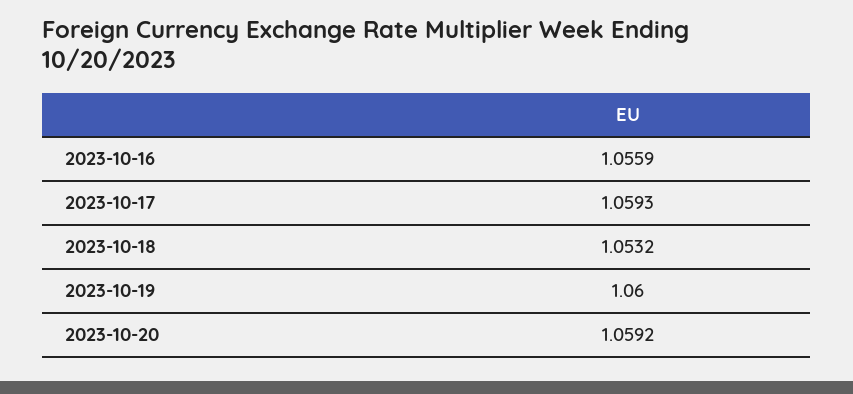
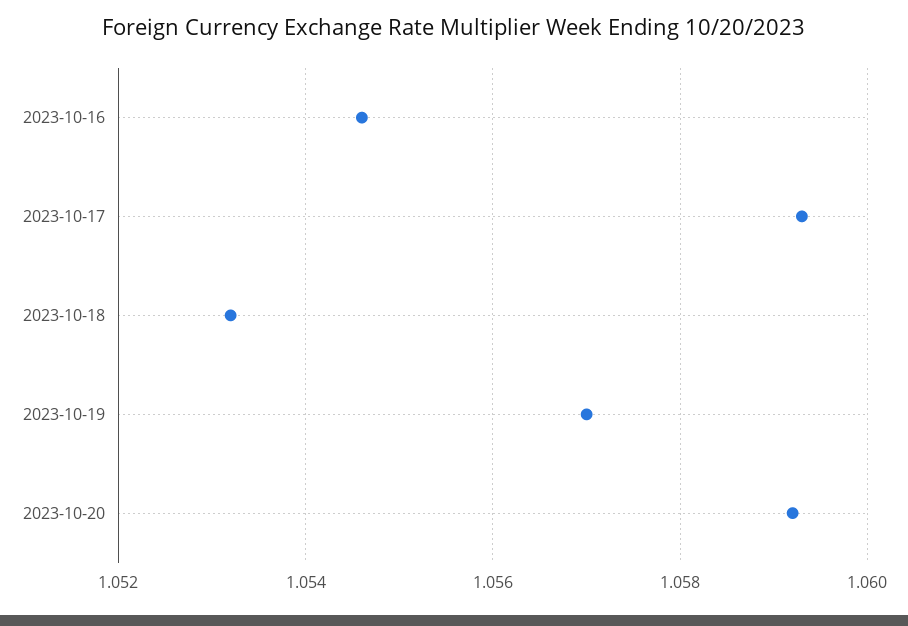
  {
-   "2023-10-16": 1.0559,
+   "2023-10-16": 1.0545,
    "2023-10-17": 1.0593,
    "2023-10-18": 1.0532,
-   "2023-10-19": 1.06,
+   "2023-10-19": 1.057,
    "2023-10-20": 1.0592
  }

